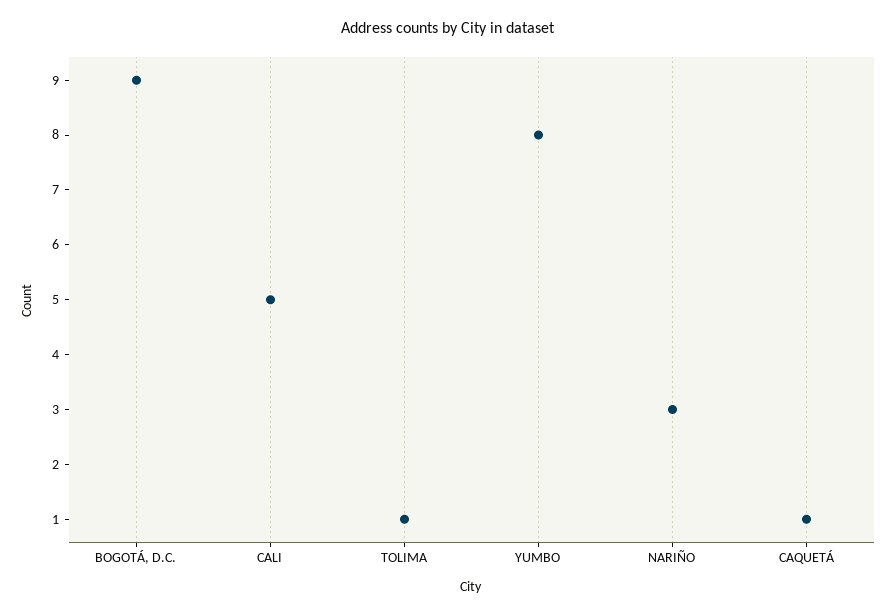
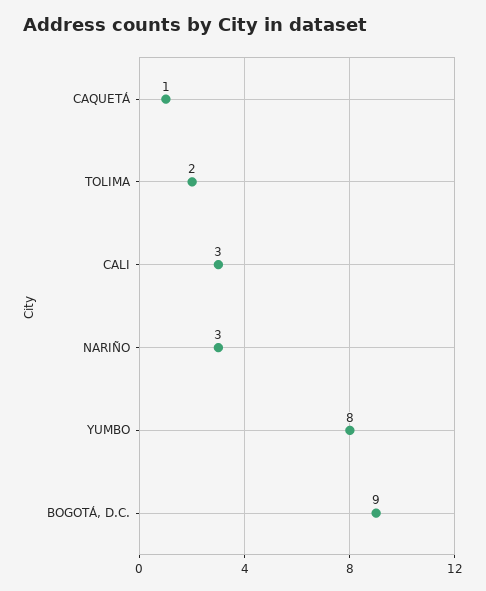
  {
    "BOGOTÁ, D.C.": 9,
-   "CALI": 5,
+   "CALI": 3,
-   "TOLIMA": 1,
+   "TOLIMA": 2,
    "YUMBO": 8,
    "NARIÑO": 3,
    "CAQUETÁ": 1
  }

